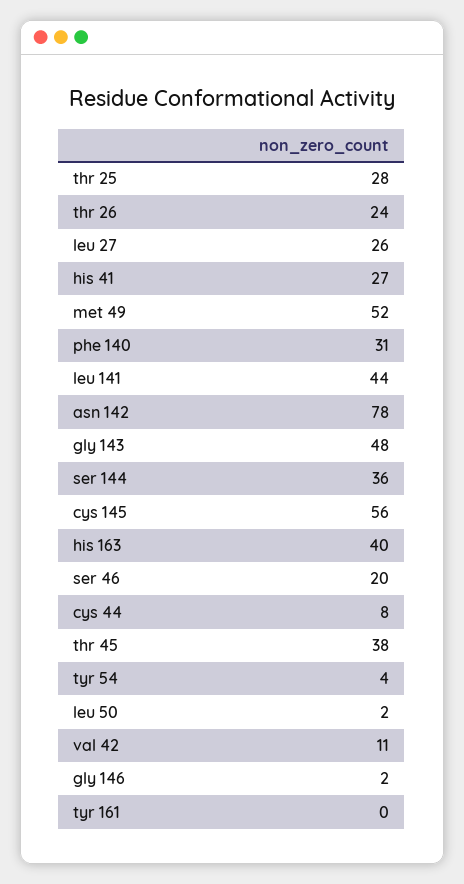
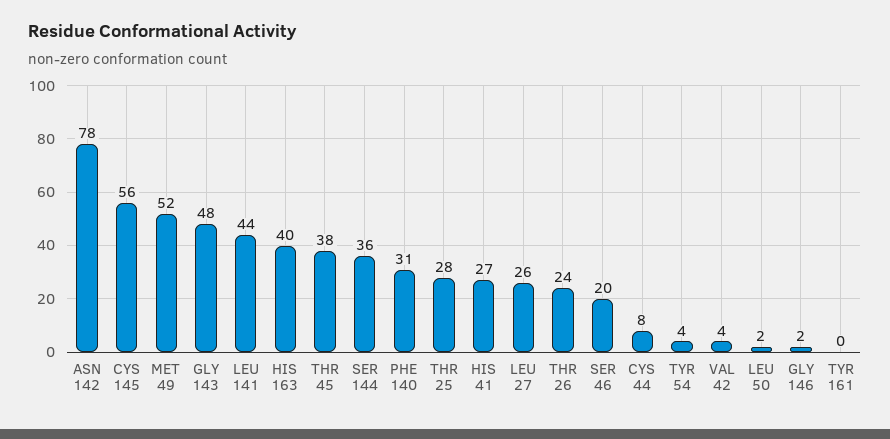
  {
    "thr 25": 28,
    "thr 26": 24,
    "leu 27": 26,
    "his 41": 27,
    "met 49": 52,
    "phe 140": 31,
    "leu 141": 44,
    "asn 142": 78,
    "gly 143": 48,
    "ser 144": 36,
    "cys 145": 56,
    "his 163": 40,
    "ser 46": 20,
    "cys 44": 8,
    "thr 45": 38,
    "tyr 54": 4,
    "leu 50": 2,
-   "val 42": 11,
+   "val 42": 4,
    "gly 146": 2,
    "tyr 161": 0
  }

